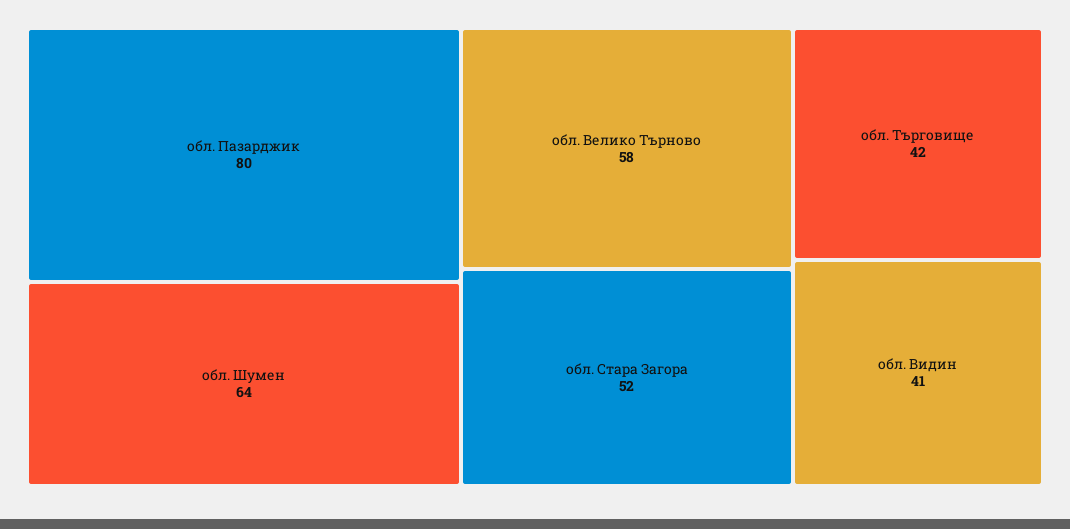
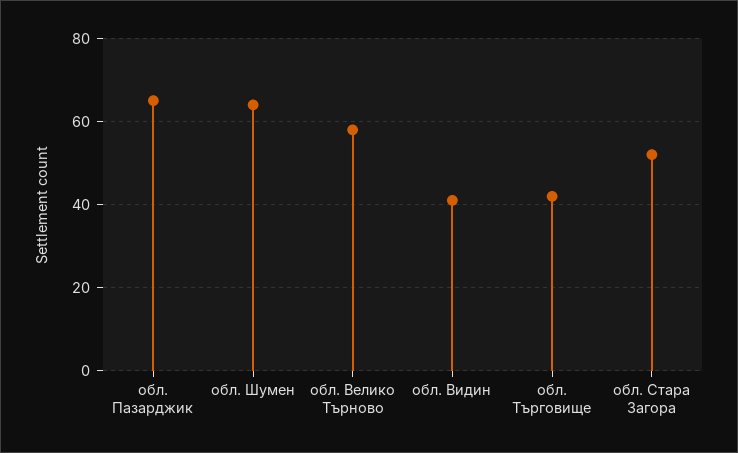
  {
-   "обл. Пазарджик": 80,
+   "обл. Пазарджик": 65,
    "обл. Шумен": 64,
    "обл. Велико Търново": 58,
    "обл. Стара Загора": 52,
    "обл. Търговище": 42,
    "обл. Видин": 41
  }

